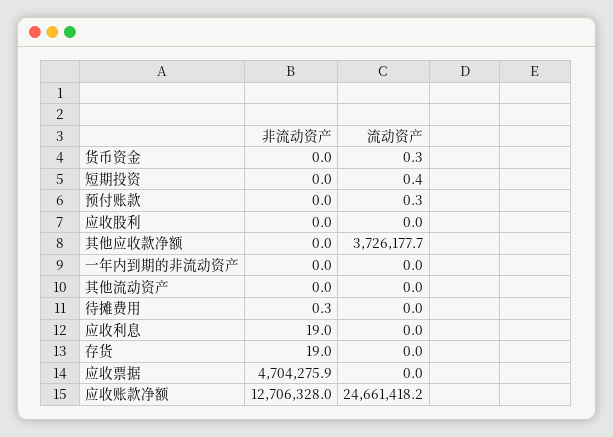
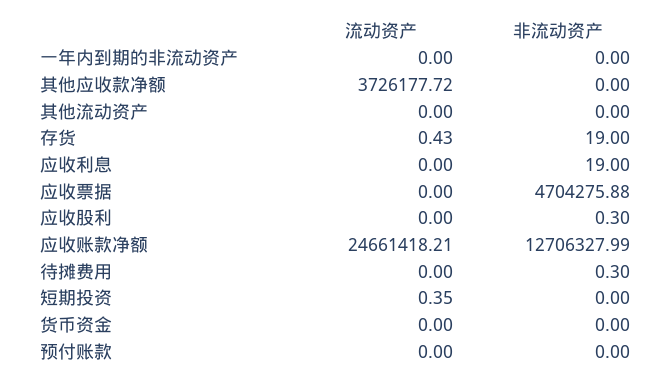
  {
    "非流动资产": {
      "货币资金": 0,
      "短期投资": 0,
      "预付账款": 0,
-     "应收股利": 0,
+     "应收股利": 0.3,
      "其他应收款净额": 0,
      "一年内到期的非流动资产": 0,
      "其他流动资产": 0,
      "待摊费用": 0.3,
      "应收利息": 19,
      "存货": 19,
      "应收票据": 4704275.88,
      "应收账款净额": 12706327.99
    },
    "流动资产": {
-     "货币资金": 0.3,
+     "货币资金": 0,
      "短期投资": 0.35,
-     "预付账款": 0.3,
+     "预付账款": 0,
      "应收股利": 0,
      "其他应收款净额": 3726177.72,
      "一年内到期的非流动资产": 0,
      "其他流动资产": 0,
      "待摊费用": 0,
      "应收利息": 0,
-     "存货": 0,
+     "存货": 0.43,
      "应收票据": 0,
      "应收账款净额": 24661418.21
    }
  }

